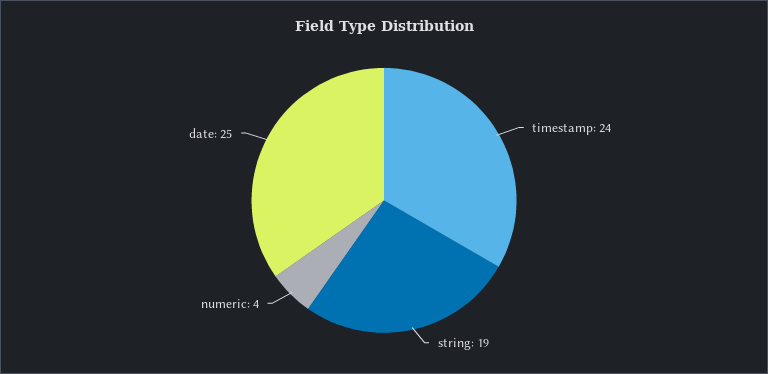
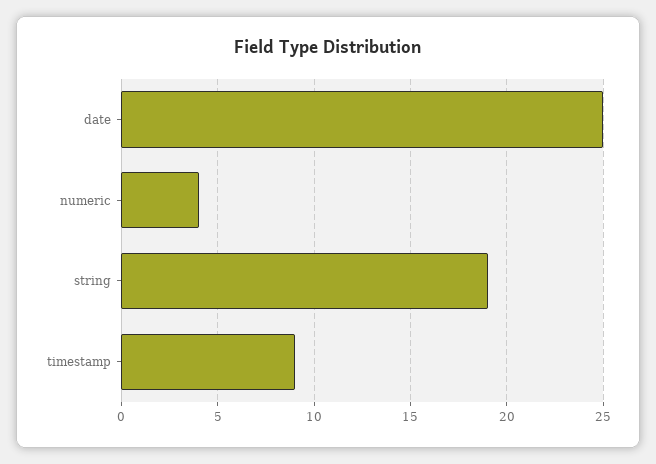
  {
-   "timestamp": 24,
+   "timestamp": 9,
    "string": 19,
    "numeric": 4,
    "date": 25
  }

